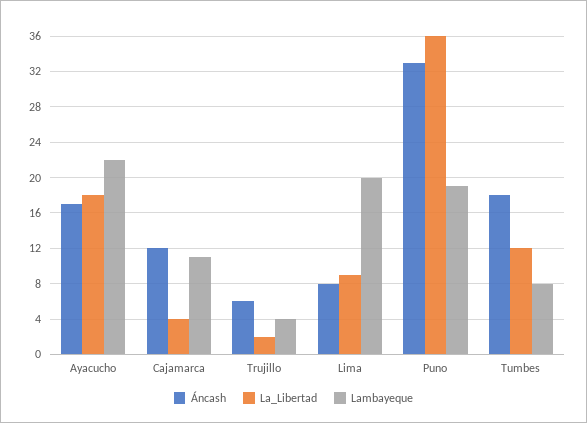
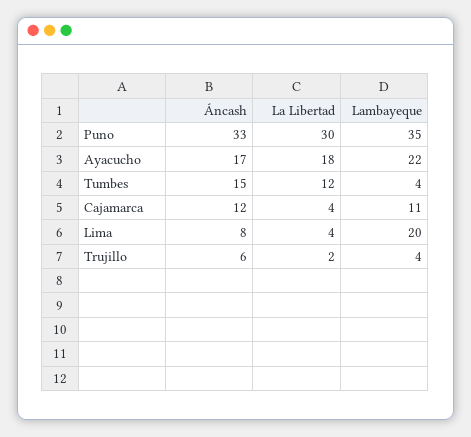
  {
    "Áncash": {
      "Ayacucho": 17,
      "Cajamarca": 12,
      "Trujillo": 6,
      "Lima": 8,
      "Puno": 33,
-     "Tumbes": 18
+     "Tumbes": 15
    },
    "La_Libertad": {
      "Ayacucho": 18,
      "Cajamarca": 4,
      "Trujillo": 2,
-     "Lima": 9,
+     "Lima": 4,
-     "Puno": 36,
+     "Puno": 30,
      "Tumbes": 12
    },
    "Lambayeque": {
      "Ayacucho": 22,
      "Cajamarca": 11,
      "Trujillo": 4,
      "Lima": 20,
-     "Puno": 19,
+     "Puno": 35,
-     "Tumbes": 8
+     "Tumbes": 4
    }
  }

